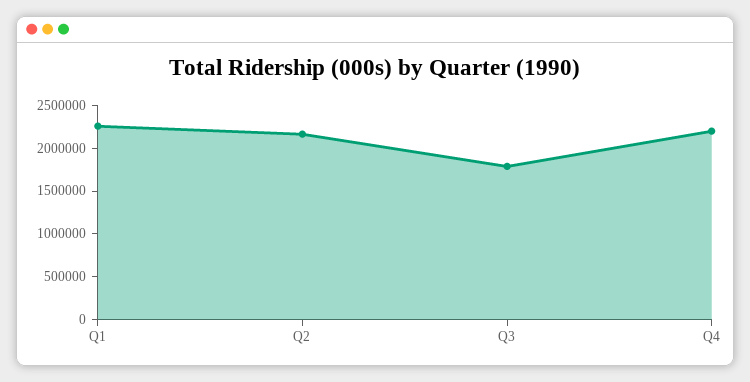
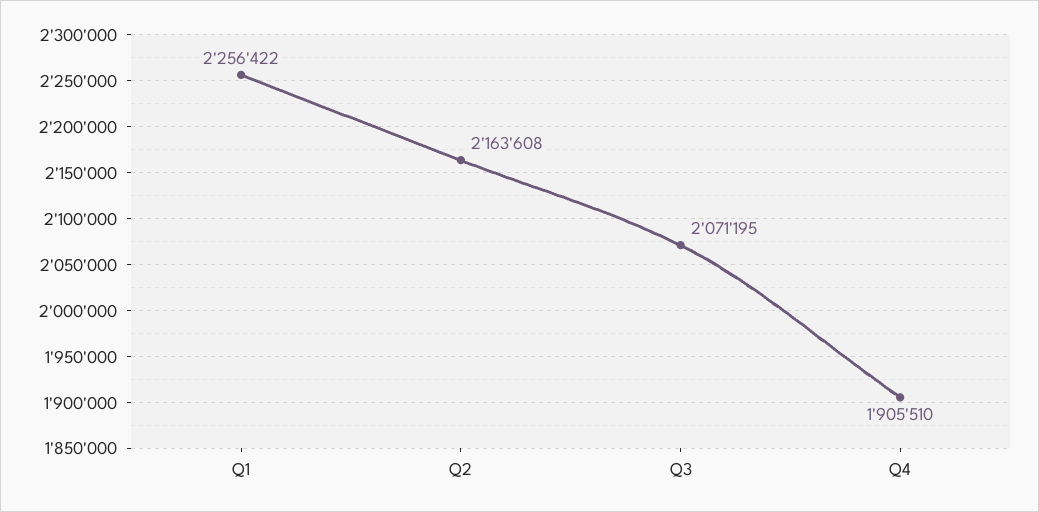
  {
    "Q1": 2256422,
    "Q2": 2163608,
-   "Q3": 1800000,
+   "Q3": 2071195,
-   "Q4": 2200000
+   "Q4": 1905510
  }

